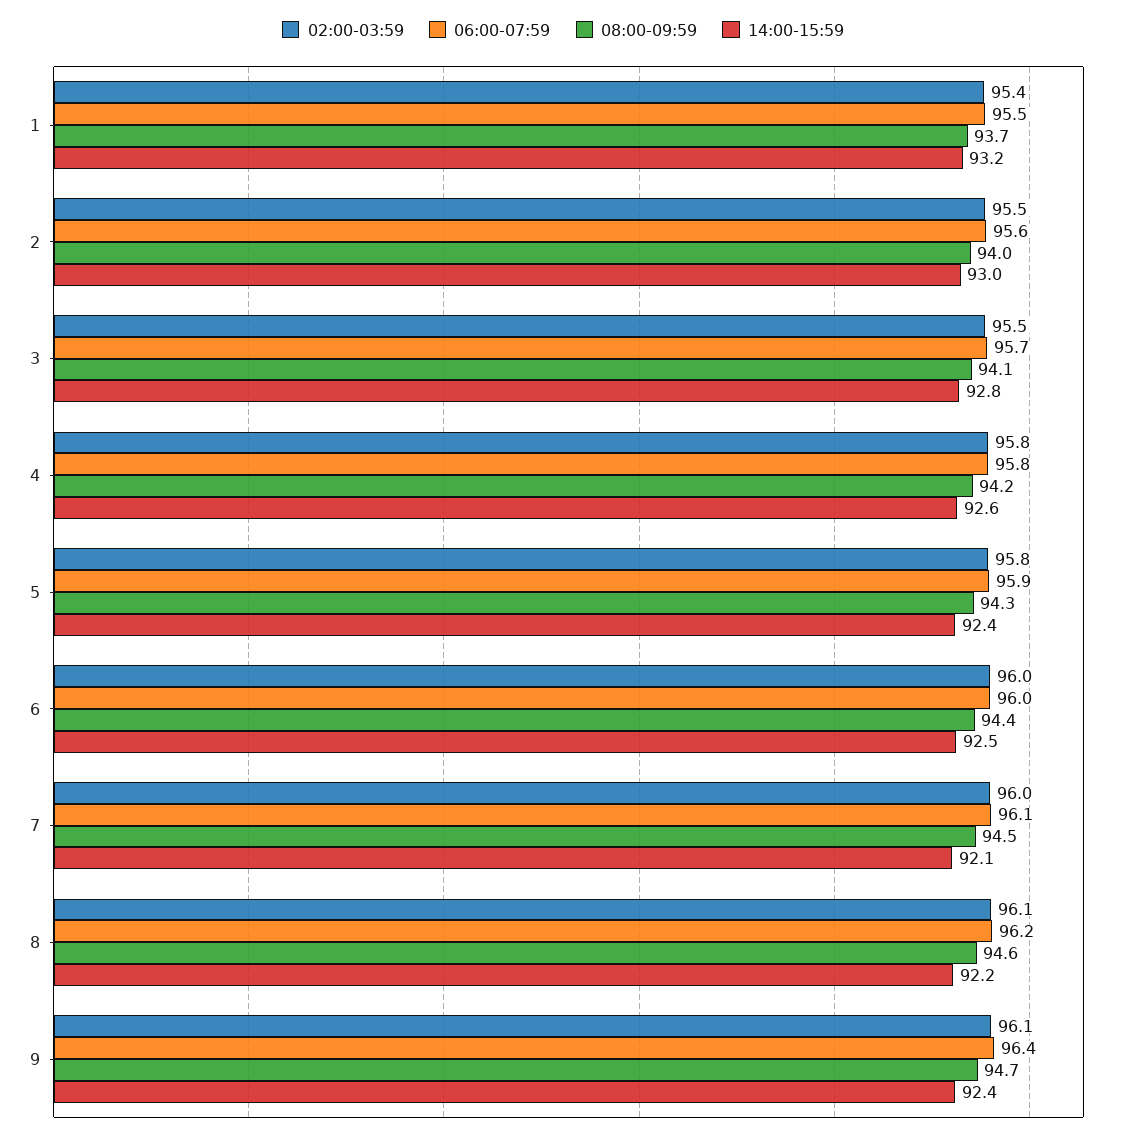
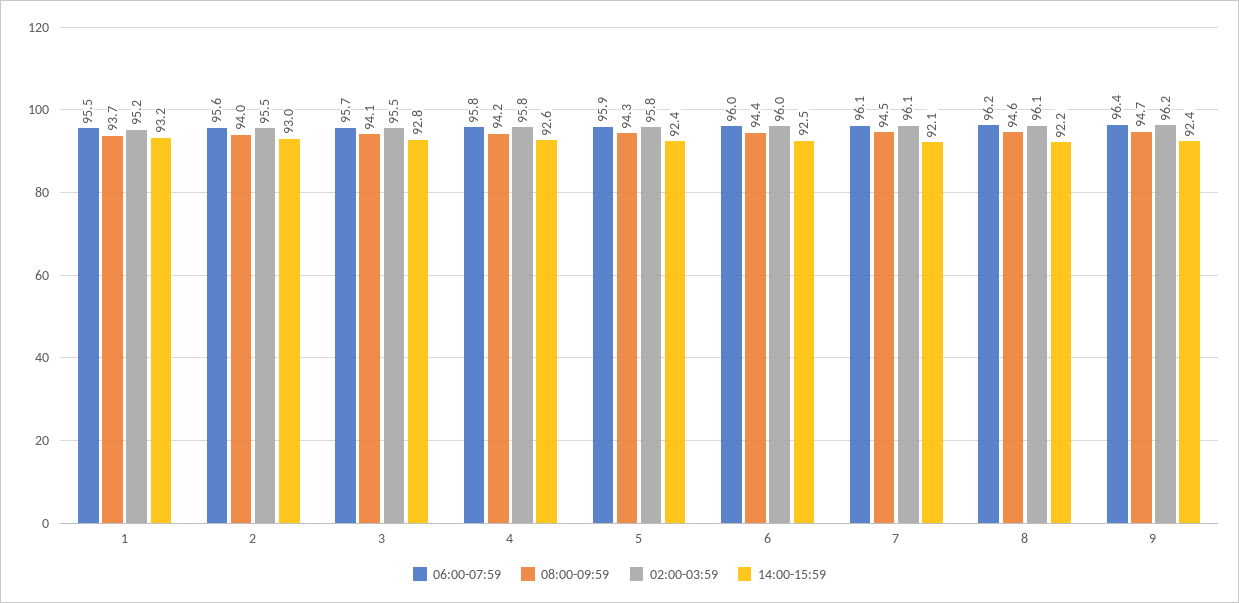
  {
    "02:00-03:59": {
-     "1": 95.4,
+     "1": 95.2,
      "2": 95.5,
      "3": 95.5,
      "4": 95.8,
      "5": 95.8,
      "6": 96,
-     "7": 96,
+     "7": 96.1,
      "8": 96.1,
-     "9": 96.1
+     "9": 96.2
    },
    "06:00-07:59": {
      "1": 95.5,
      "2": 95.6,
      "3": 95.7,
      "4": 95.8,
      "5": 95.9,
      "6": 96,
      "7": 96.1,
      "8": 96.2,
      "9": 96.4
    },
    "08:00-09:59": {
      "1": 93.7,
      "2": 94,
      "3": 94.1,
      "4": 94.2,
      "5": 94.3,
      "6": 94.4,
      "7": 94.5,
      "8": 94.6,
      "9": 94.7
    },
    "14:00-15:59": {
      "1": 93.2,
      "2": 93,
      "3": 92.8,
      "4": 92.6,
      "5": 92.4,
      "6": 92.5,
      "7": 92.1,
      "8": 92.2,
      "9": 92.4
    }
  }

